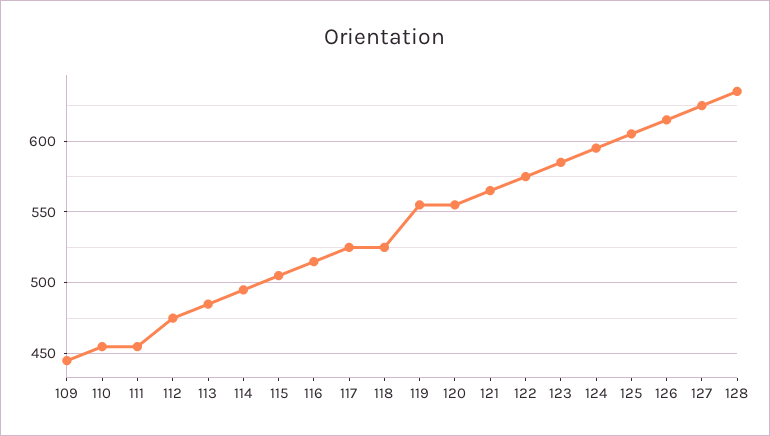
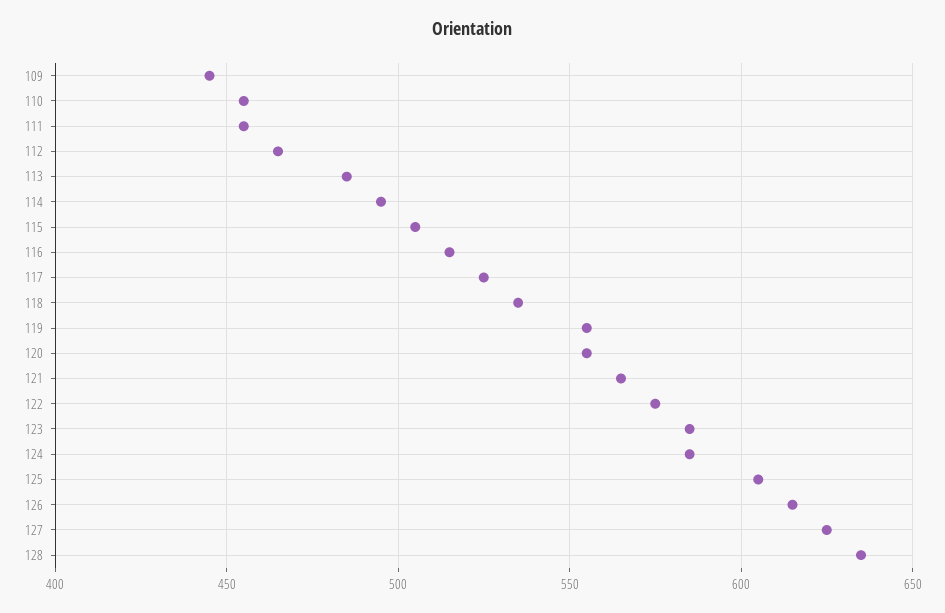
  {
    "109": 445,
    "110": 455,
    "111": 455,
-   "112": 475,
+   "112": 465,
    "113": 485,
    "114": 495,
    "115": 505,
    "116": 515,
    "117": 525,
-   "118": 525,
+   "118": 535,
    "119": 555,
    "120": 555,
    "121": 565,
    "122": 575,
    "123": 585,
-   "124": 595,
+   "124": 585,
    "125": 605,
    "126": 615,
    "127": 625,
    "128": 635
  }

